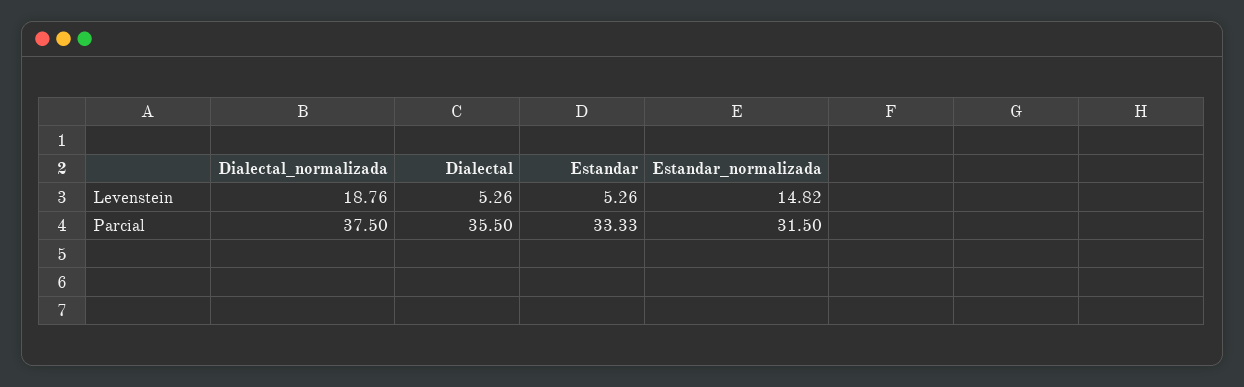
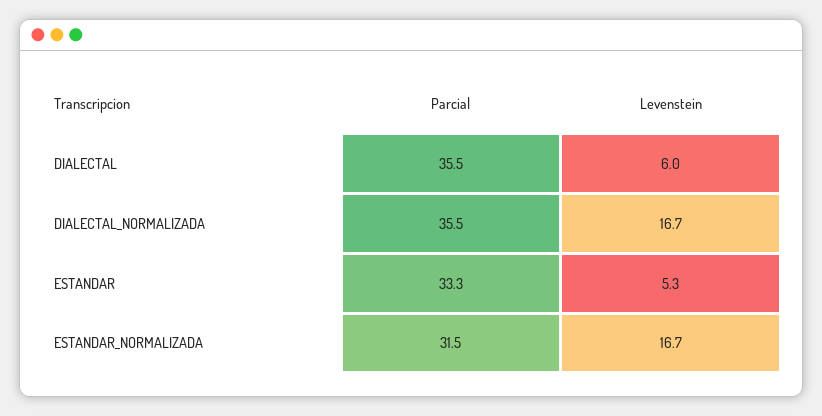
  {
    "Dialectal_normalizada": {
-     "Levenstein": 18.76,
+     "Levenstein": 16.7,
-     "Parcial": 37.5
+     "Parcial": 35.5
    },
    "Dialectal": {
-     "Levenstein": 5.26,
+     "Levenstein": 6,
      "Parcial": 35.5
    },
    "Estandar": {
      "Levenstein": 5.26,
      "Parcial": 33.33
    },
    "Estandar_normalizada": {
-     "Levenstein": 14.82,
+     "Levenstein": 16.7,
      "Parcial": 31.5
    }
  }

